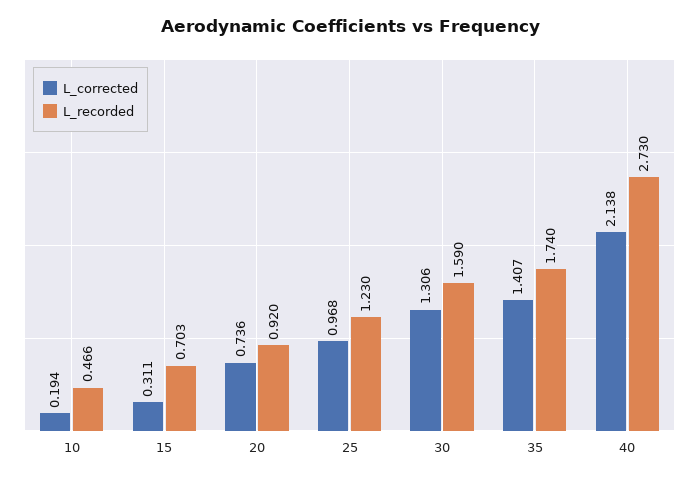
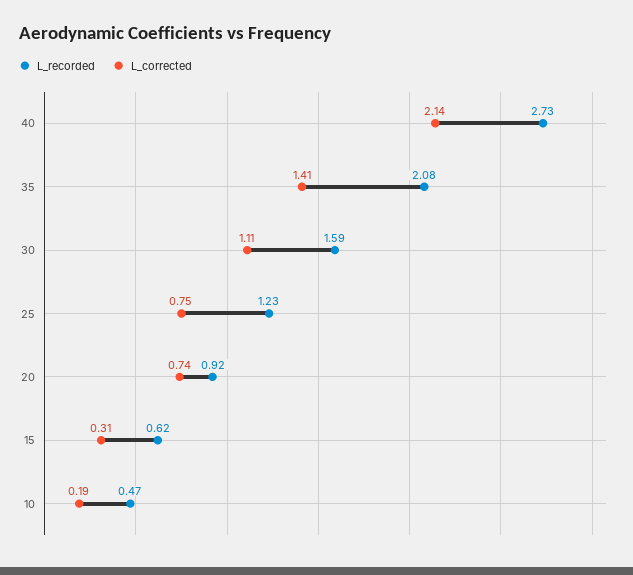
  {
    "L_corrected": {
      "10": 0.194,
      "15": 0.311,
      "20": 0.736,
-     "25": 0.968,
+     "25": 0.75,
-     "30": 1.306,
+     "30": 1.11,
      "35": 1.407,
      "40": 2.138
    },
    "L_recorded": {
      "10": 0.466,
-     "15": 0.703,
+     "15": 0.62,
      "20": 0.92,
      "25": 1.23,
      "30": 1.59,
-     "35": 1.74,
+     "35": 2.08,
      "40": 2.73
    }
  }

